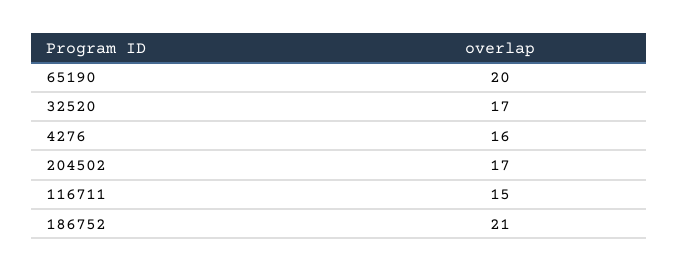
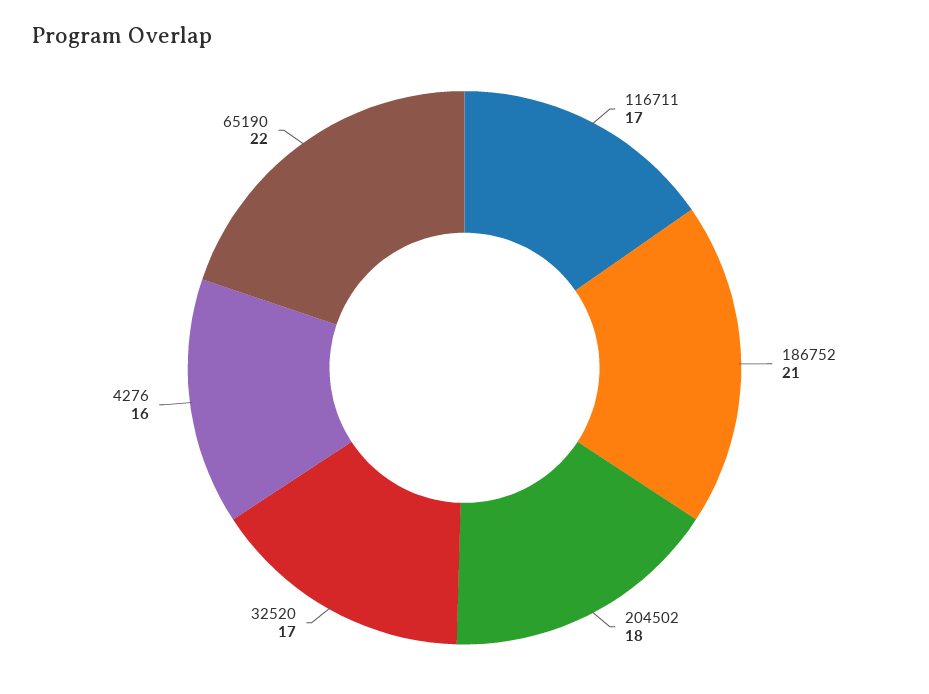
  {
-   "65190": 20,
+   "65190": 22,
    "32520": 17,
    "4276": 16,
-   "204502": 17,
+   "204502": 18,
-   "116711": 15,
+   "116711": 17,
    "186752": 21
  }

